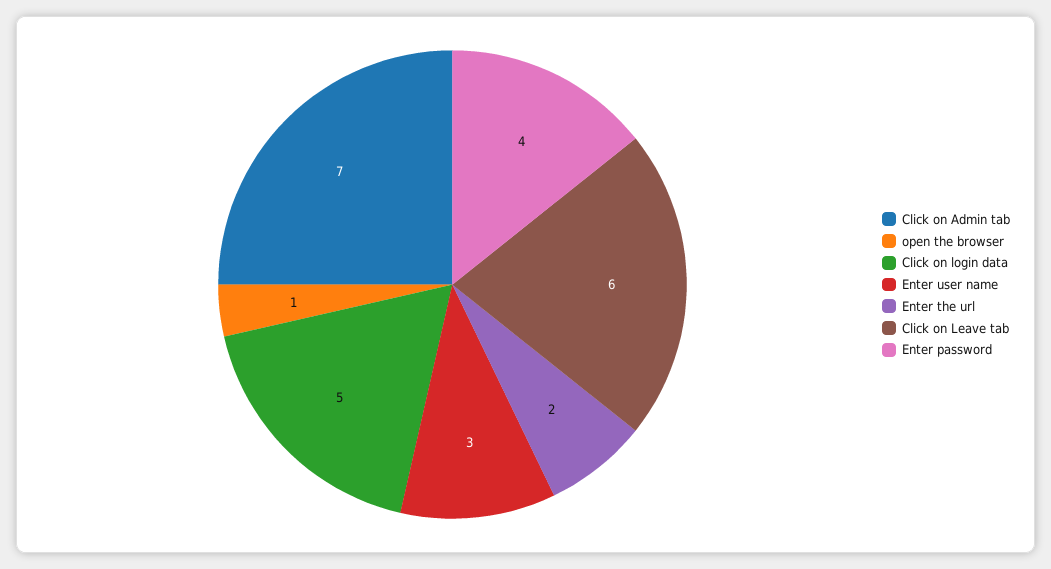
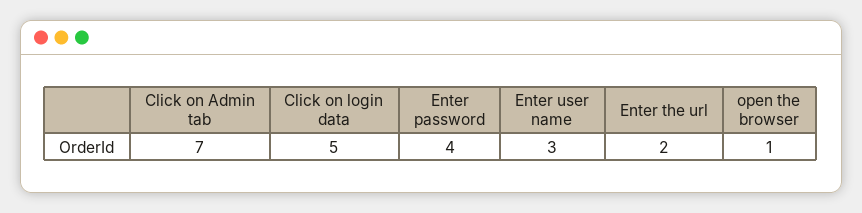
  {
    "Click on Admin tab": 7,
    "open the browser": 1,
    "Click on login data": 5,
    "Enter user name": 3,
    "Enter the url": 2,
-   "Click on Leave tab": 6,
    "Enter password": 4
  }

